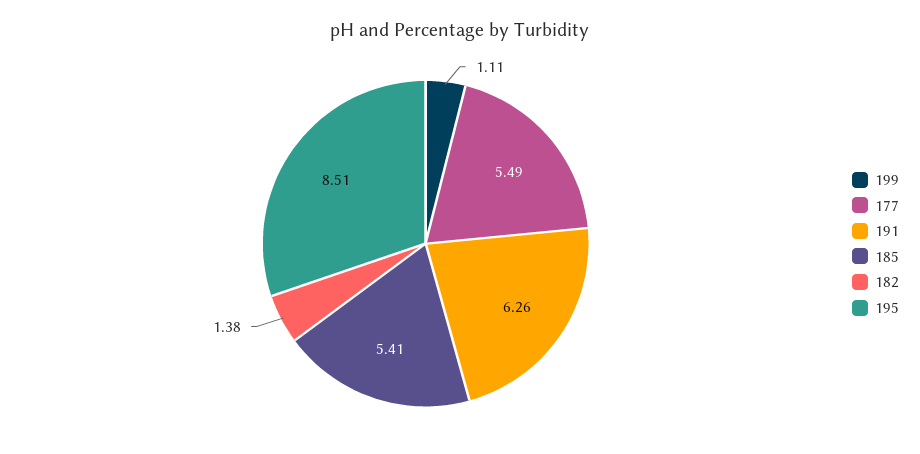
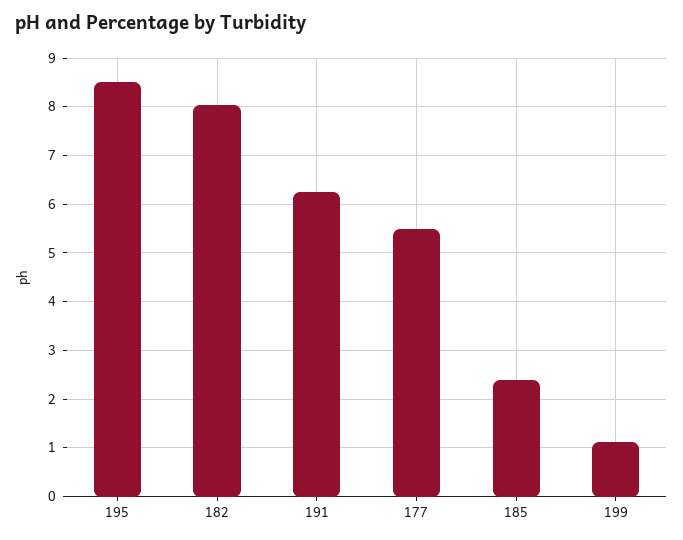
  {
    "199": 1.11,
    "177": 5.49,
    "191": 6.26,
-   "185": 5.41,
+   "185": 2.4,
-   "182": 1.38,
+   "182": 8,
    "195": 8.51
  }

